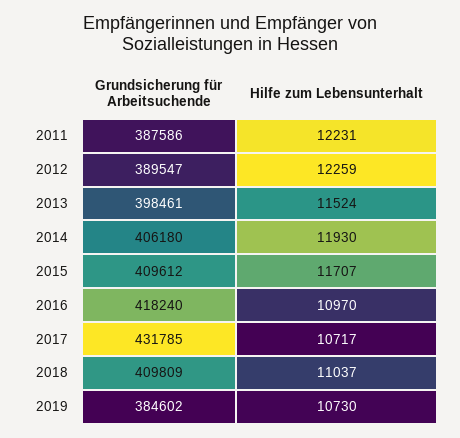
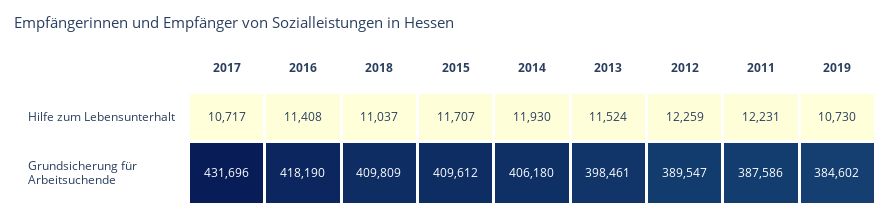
  {
    "Grundsicherung für Arbeitsuchende": {
      "2011": 387586,
      "2012": 389547,
      "2013": 398461,
      "2014": 406180,
      "2015": 409612,
-     "2016": 418240,
+     "2016": 418190,
-     "2017": 431785,
+     "2017": 431696,
      "2018": 409809,
      "2019": 384602
    },
    "Hilfe zum Lebensunterhalt": {
      "2011": 12231,
      "2012": 12259,
      "2013": 11524,
      "2014": 11930,
      "2015": 11707,
-     "2016": 10970,
+     "2016": 11408,
      "2017": 10717,
      "2018": 11037,
      "2019": 10730
    }
  }

